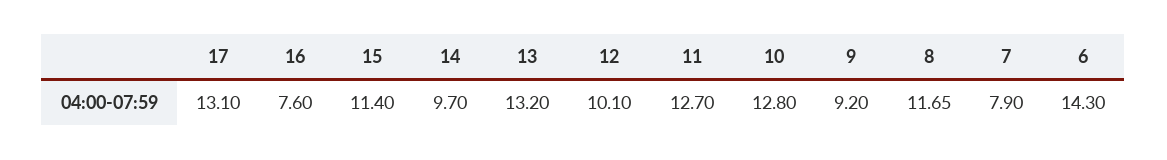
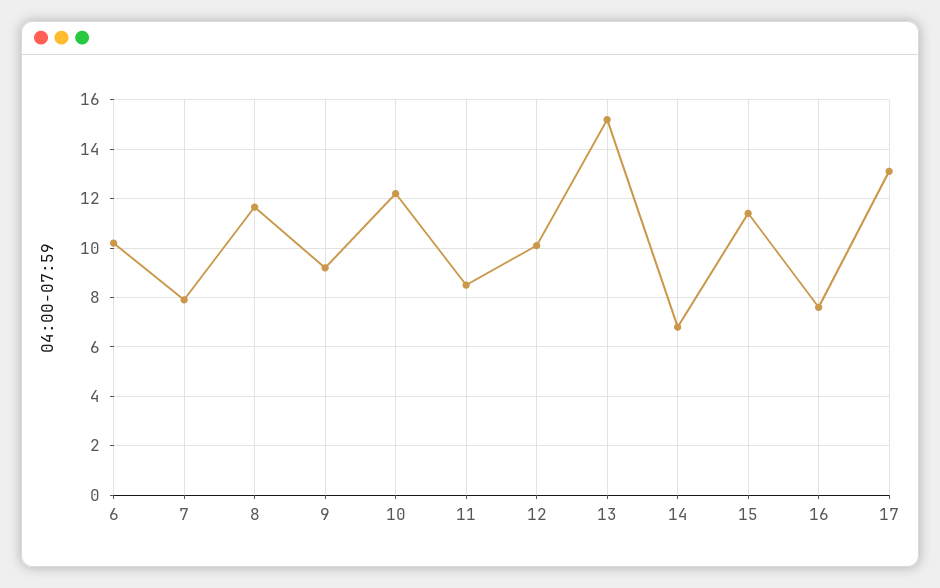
  {
    "17": 13.1,
    "16": 7.6,
    "15": 11.4,
-   "14": 9.7,
+   "14": 6.75,
-   "13": 13.2,
+   "13": 15.25,
    "12": 10.1,
-   "11": 12.7,
+   "11": 8.5,
-   "10": 12.8,
+   "10": 12.25,
    "9": 9.2,
    "8": 11.65,
    "7": 7.9,
-   "6": 14.3
+   "6": 10.25
  }

